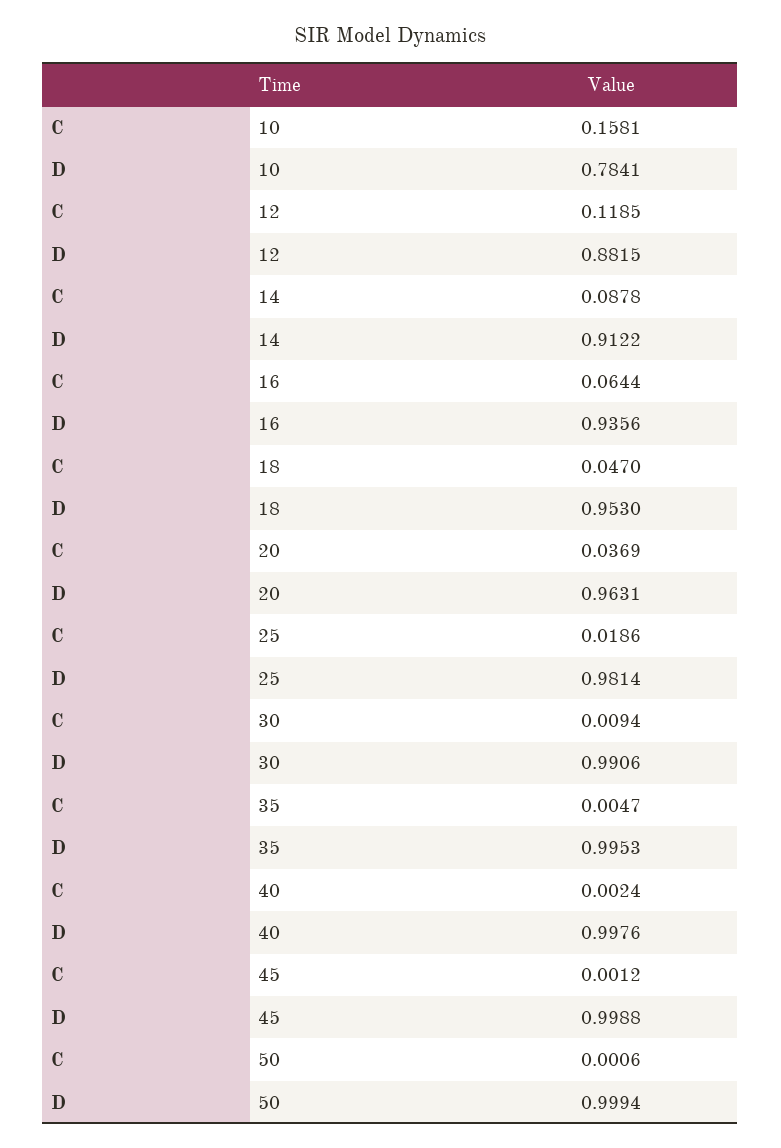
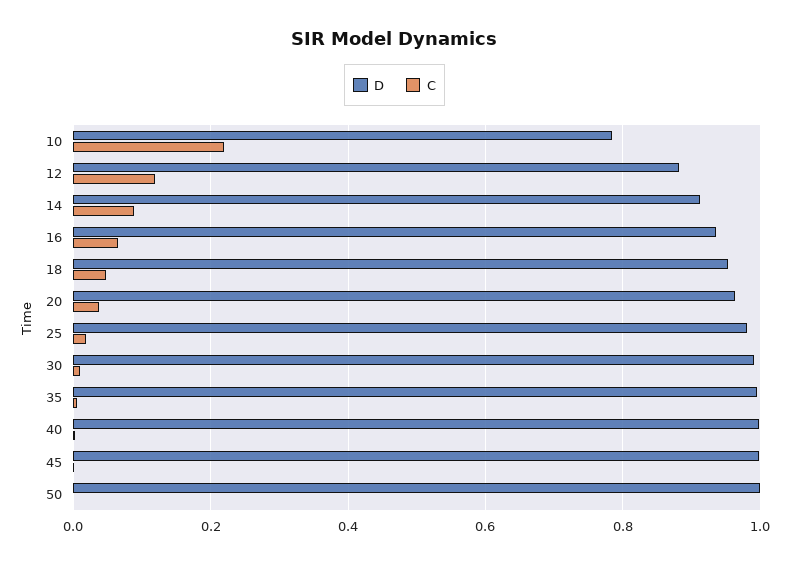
  {
    "C": {
-     "10": 0.1581,
+     "10": 0.22,
      "12": 0.1185,
      "14": 0.0878,
      "16": 0.0644,
      "18": 0.047,
      "20": 0.0369,
      "25": 0.0186,
      "30": 0.0094,
      "35": 0.0047,
      "40": 0.0024,
      "45": 0.0012,
      "50": 0.0006
    },
    "D": {
      "10": 0.7841,
      "12": 0.8815,
      "14": 0.9122,
      "16": 0.9356,
      "18": 0.953,
      "20": 0.9631,
      "25": 0.9814,
      "30": 0.9906,
      "35": 0.9953,
      "40": 0.9976,
      "45": 0.9988,
      "50": 0.9994
    }
  }

